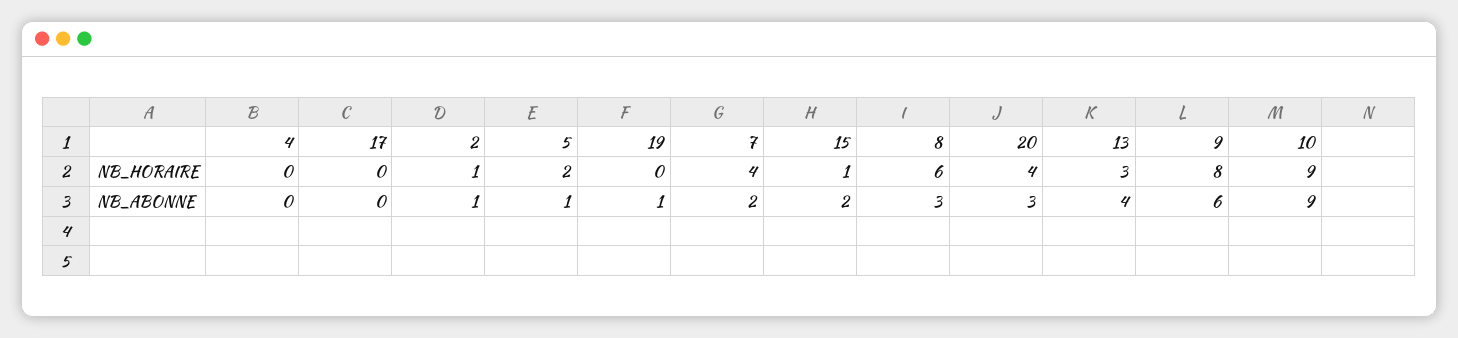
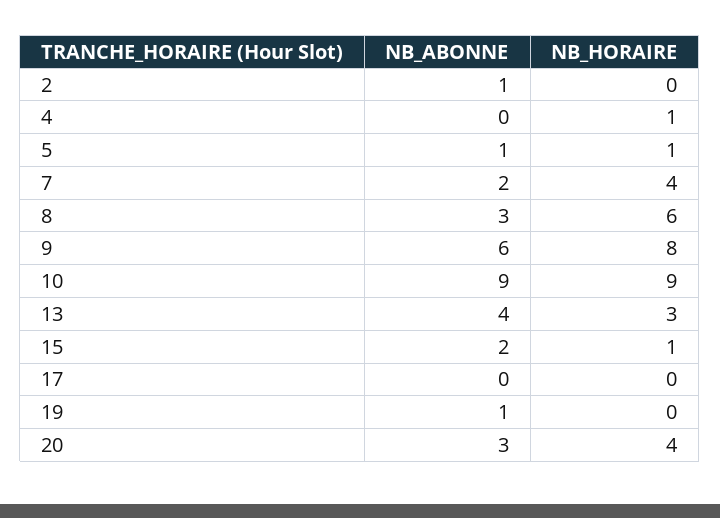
  {
    "4": {
-     "NB_HORAIRE": 0,
+     "NB_HORAIRE": 1,
      "NB_ABONNE": 0
    },
    "17": {
      "NB_HORAIRE": 0,
      "NB_ABONNE": 0
    },
    "2": {
-     "NB_HORAIRE": 1,
+     "NB_HORAIRE": 0,
      "NB_ABONNE": 1
    },
    "5": {
-     "NB_HORAIRE": 2,
+     "NB_HORAIRE": 1,
      "NB_ABONNE": 1
    },
    "19": {
      "NB_HORAIRE": 0,
      "NB_ABONNE": 1
    },
    "7": {
      "NB_HORAIRE": 4,
      "NB_ABONNE": 2
    },
    "15": {
      "NB_HORAIRE": 1,
      "NB_ABONNE": 2
    },
    "8": {
      "NB_HORAIRE": 6,
      "NB_ABONNE": 3
    },
    "20": {
      "NB_HORAIRE": 4,
      "NB_ABONNE": 3
    },
    "13": {
      "NB_HORAIRE": 3,
      "NB_ABONNE": 4
    },
    "9": {
      "NB_HORAIRE": 8,
      "NB_ABONNE": 6
    },
    "10": {
      "NB_HORAIRE": 9,
      "NB_ABONNE": 9
    }
  }

